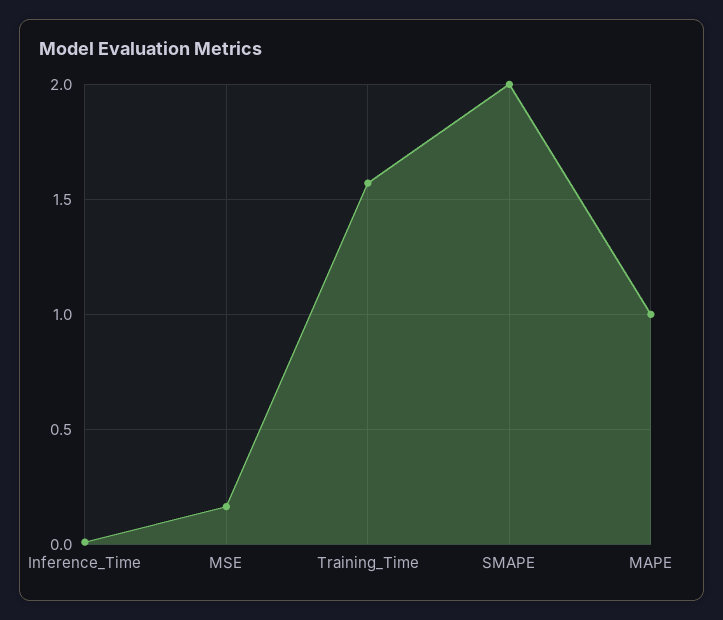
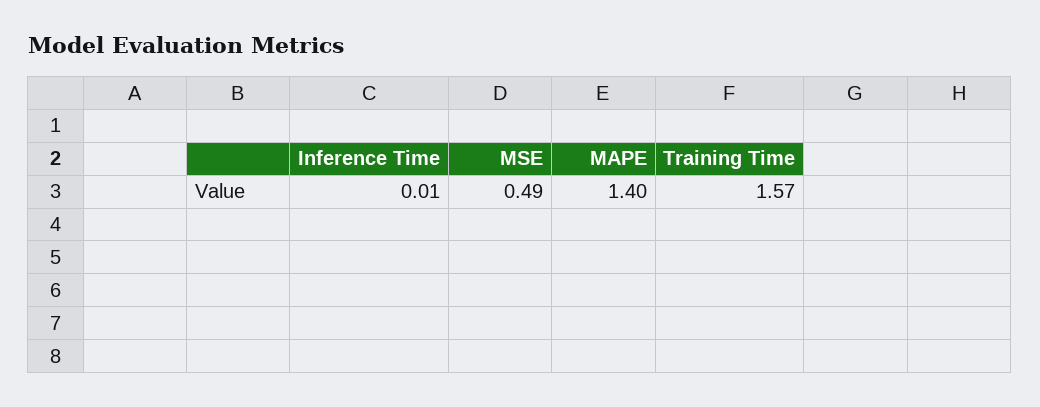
  {
    "Inference_Time": 0.01,
-   "MSE": 0.15,
+   "MSE": 0.49,
    "Training_Time": 1.57,
-   "SMAPE": 2,
-   "MAPE": 1
+   "MAPE": 1.4
  }

